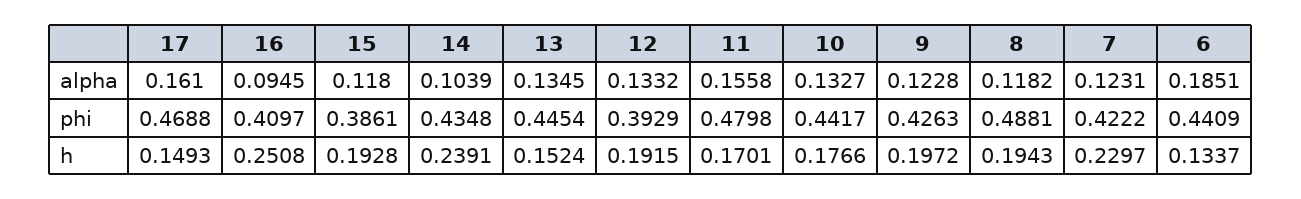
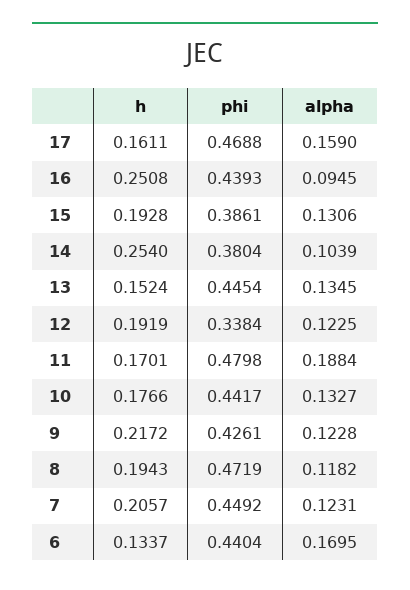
  {
    "17": {
-     "alpha": 0.161,
+     "alpha": 0.159,
      "phi": 0.4688,
-     "h": 0.1493
+     "h": 0.1611
    },
    "16": {
      "alpha": 0.0945,
-     "phi": 0.4097,
+     "phi": 0.4393,
      "h": 0.2508
    },
    "15": {
-     "alpha": 0.118,
+     "alpha": 0.1306,
      "phi": 0.3861,
      "h": 0.1928
    },
    "14": {
      "alpha": 0.1039,
-     "phi": 0.4348,
+     "phi": 0.3804,
-     "h": 0.2391
+     "h": 0.254
    },
    "13": {
      "alpha": 0.1345,
      "phi": 0.4454,
      "h": 0.1524
    },
    "12": {
-     "alpha": 0.1332,
+     "alpha": 0.1225,
-     "phi": 0.3929,
+     "phi": 0.3384,
-     "h": 0.1915
+     "h": 0.1919
    },
    "11": {
-     "alpha": 0.1558,
+     "alpha": 0.1884,
      "phi": 0.4798,
      "h": 0.1701
    },
    "10": {
      "alpha": 0.1327,
      "phi": 0.4417,
      "h": 0.1766
    },
    "9": {
      "alpha": 0.1228,
-     "phi": 0.4263,
+     "phi": 0.4261,
-     "h": 0.1972
+     "h": 0.2172
    },
    "8": {
      "alpha": 0.1182,
-     "phi": 0.4881,
+     "phi": 0.4719,
      "h": 0.1943
    },
    "7": {
      "alpha": 0.1231,
-     "phi": 0.4222,
+     "phi": 0.4492,
-     "h": 0.2297
+     "h": 0.2057
    },
    "6": {
-     "alpha": 0.1851,
+     "alpha": 0.1695,
-     "phi": 0.4409,
+     "phi": 0.4404,
      "h": 0.1337
    }
  }

